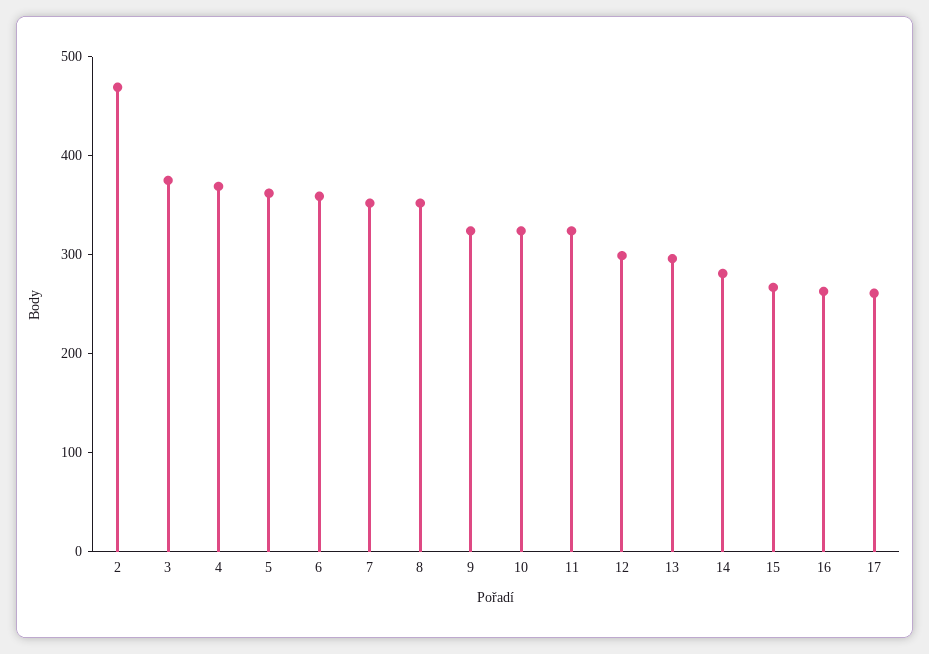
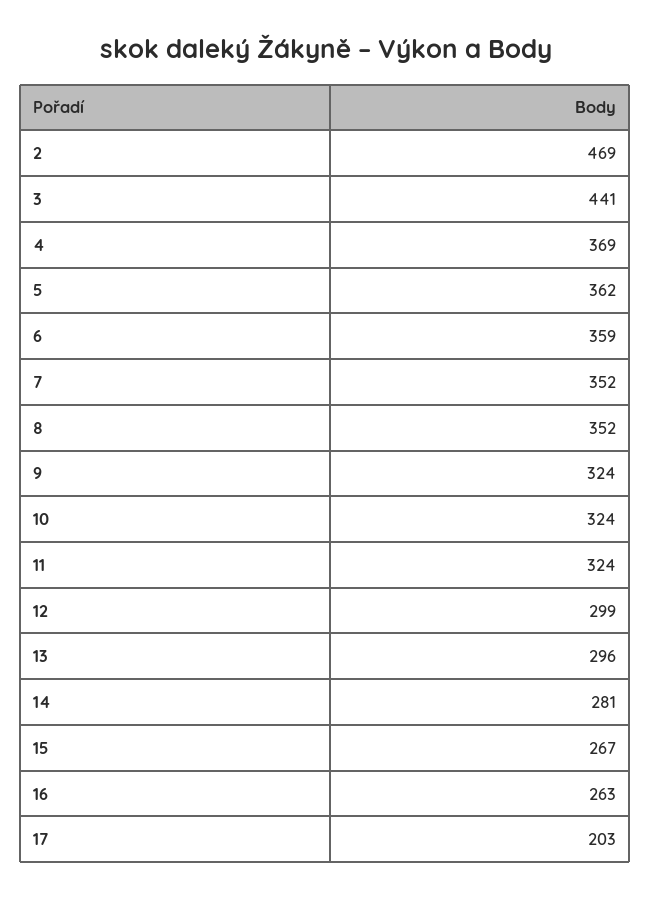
  {
    "2": 469,
-   "3": 380,
+   "3": 441,
    "4": 369,
    "5": 362,
    "6": 359,
    "7": 352,
    "8": 352,
    "9": 324,
    "10": 324,
    "11": 324,
    "12": 299,
    "13": 296,
    "14": 281,
    "15": 267,
    "16": 263,
-   "17": 260
+   "17": 203
  }

